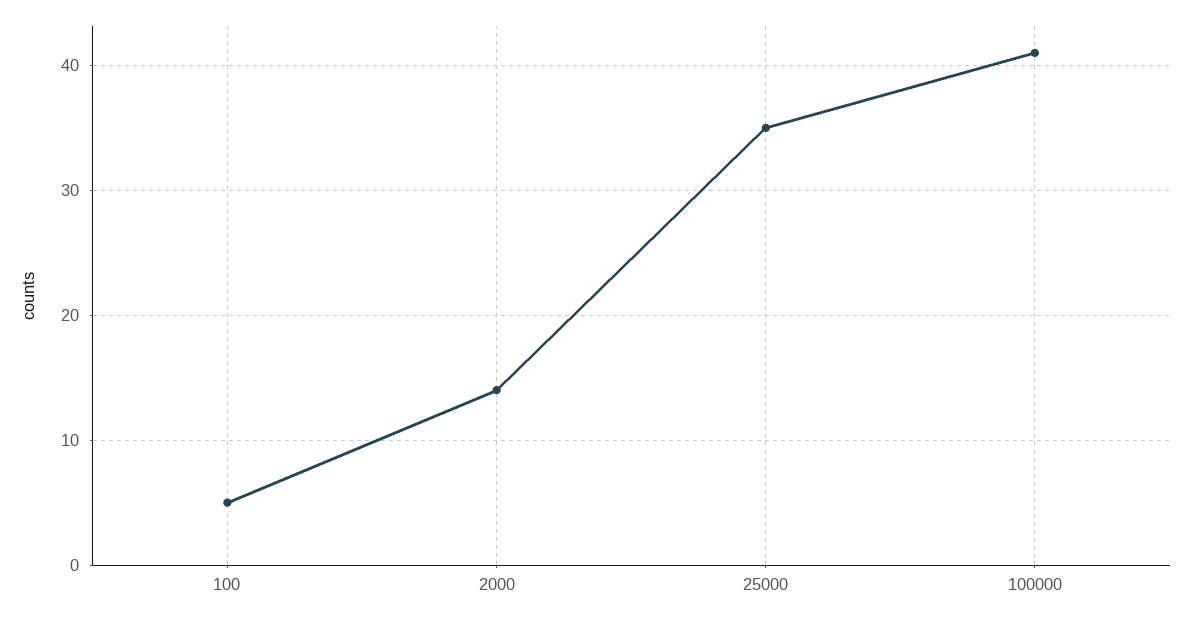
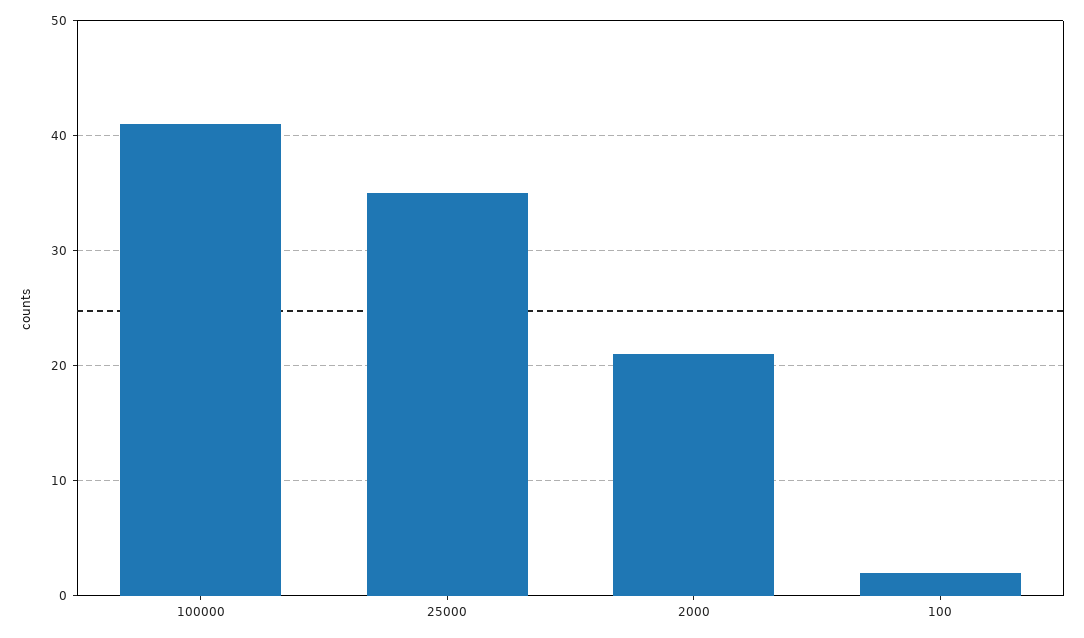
  {
-   "100": 5,
+   "100": 2,
-   "2000": 14,
+   "2000": 21,
    "25000": 35,
    "100000": 41
  }

